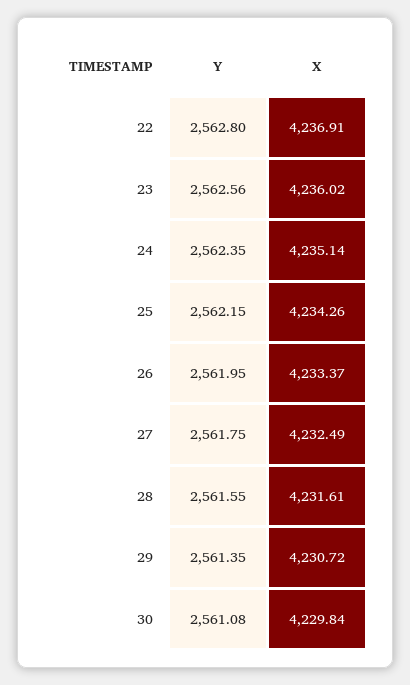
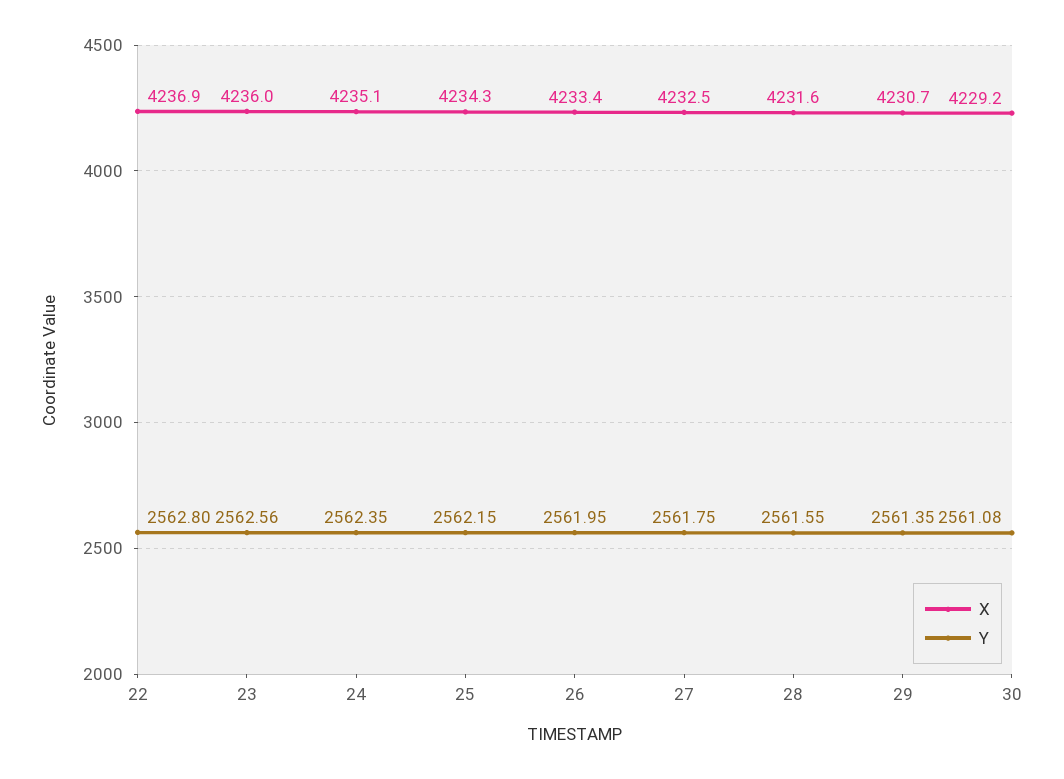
  {
    "Y": {
      "22": 2562.8,
      "23": 2562.56,
      "24": 2562.35,
      "25": 2562.15,
      "26": 2561.95,
      "27": 2561.75,
      "28": 2561.55,
      "29": 2561.35,
      "30": 2561.08
    },
    "X": {
      "22": 4236.91,
      "23": 4236.02,
      "24": 4235.14,
      "25": 4234.26,
      "26": 4233.37,
      "27": 4232.49,
      "28": 4231.61,
      "29": 4230.72,
-     "30": 4229.84
+     "30": 4229.2
    }
  }

